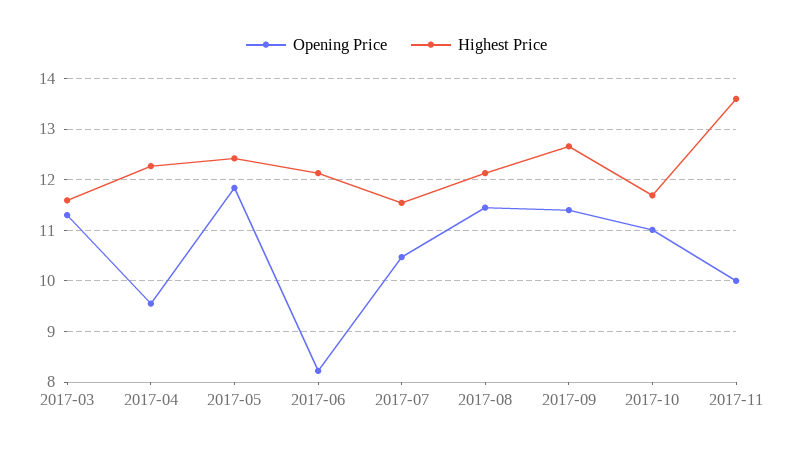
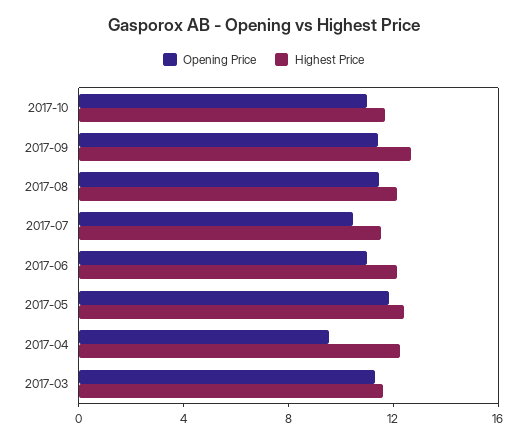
  {
    "Opening Price": {
      "2017-03": 11.4,
      "2017-04": 9.6,
      "2017-05": 11.8,
-     "2017-06": 8.2,
+     "2017-06": 11,
      "2017-07": 10.4,
      "2017-08": 11.4,
      "2017-09": 11.4,
-     "2017-10": 11,
+     "2017-10": 11
-     "2017-11": 10
    },
    "Highest Price": {
      "2017-03": 11.6,
      "2017-04": 12.2,
      "2017-05": 12.4,
      "2017-06": 12.2,
      "2017-07": 11.6,
      "2017-08": 12.2,
      "2017-09": 12.6,
-     "2017-10": 11.6,
+     "2017-10": 11.6
-     "2017-11": 13.6
    }
  }

